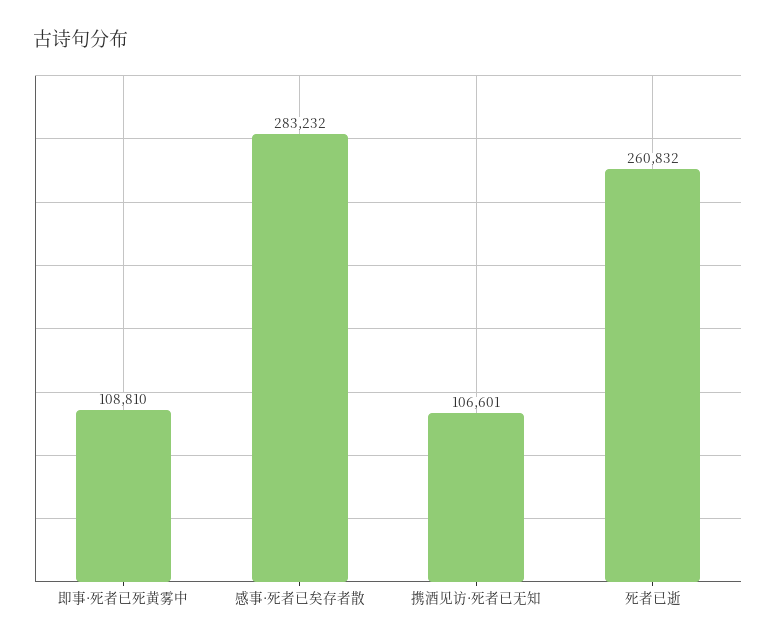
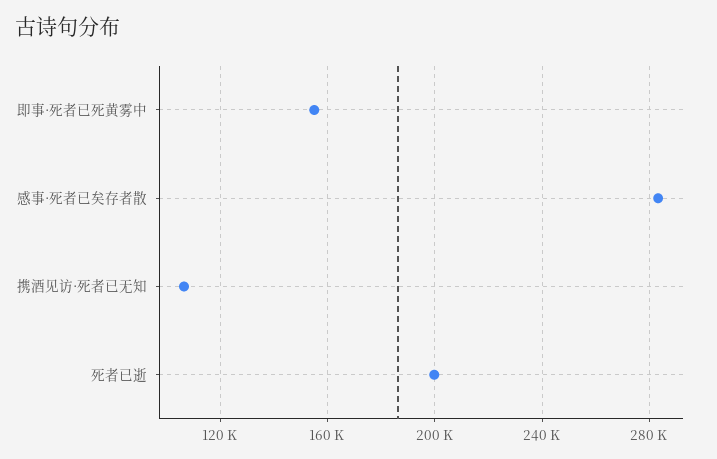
  {
-   "即事·死者已死黄雾中": 108810,
+   "即事·死者已死黄雾中": 155000,
    "感事·死者已矣存者散": 283232,
    "携酒见访·死者已无知": 106601,
-   "死者已逝": 260832
+   "死者已逝": 200000
  }

